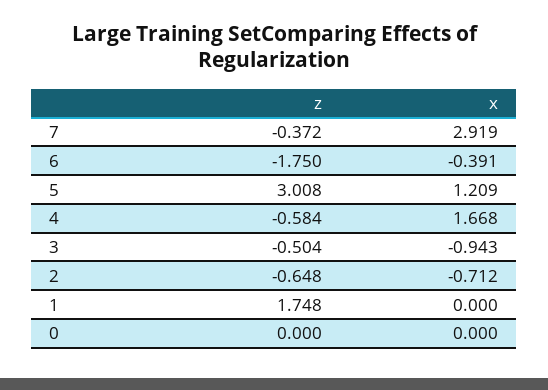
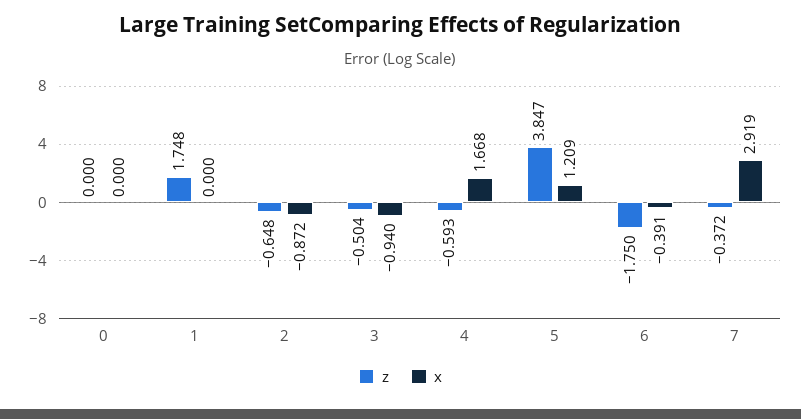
  {
    "z": {
      "7": -0.372,
      "6": -1.75,
-     "5": 3.008,
+     "5": 3.847,
-     "4": -0.584,
+     "4": -0.593,
      "3": -0.504,
      "2": -0.648,
      "1": 1.748,
      "0": 0
    },
    "x": {
      "7": 2.919,
      "6": -0.391,
      "5": 1.209,
      "4": 1.668,
-     "3": -0.943,
+     "3": -0.94,
-     "2": -0.712,
+     "2": -0.872,
      "1": 0,
      "0": 0
    }
  }

